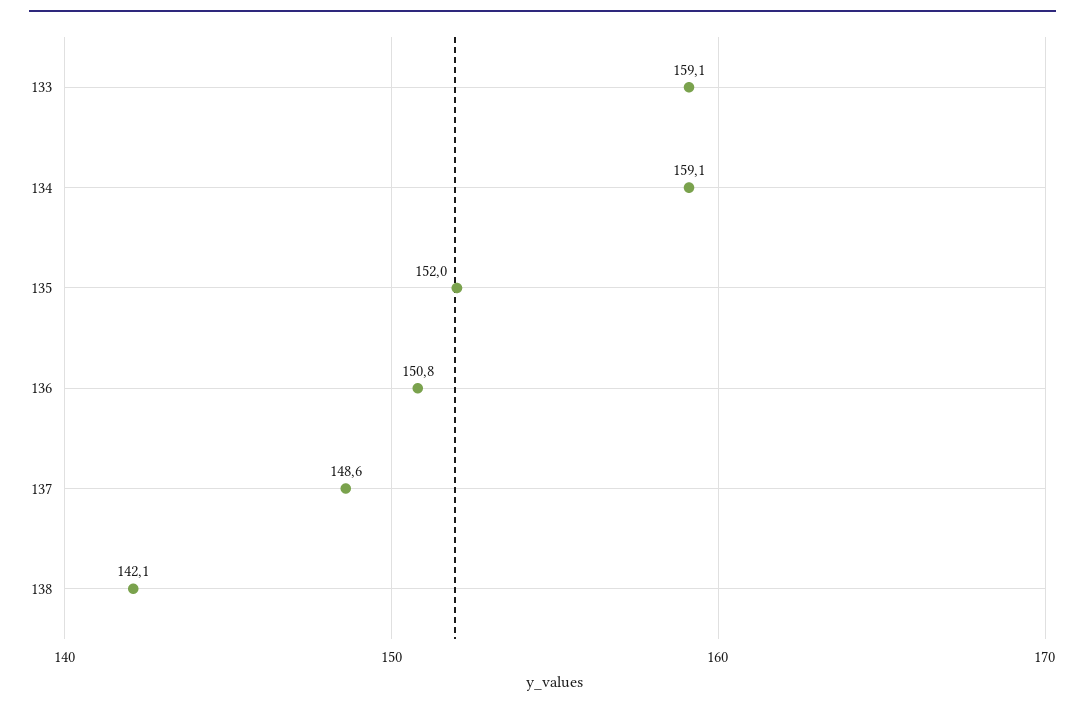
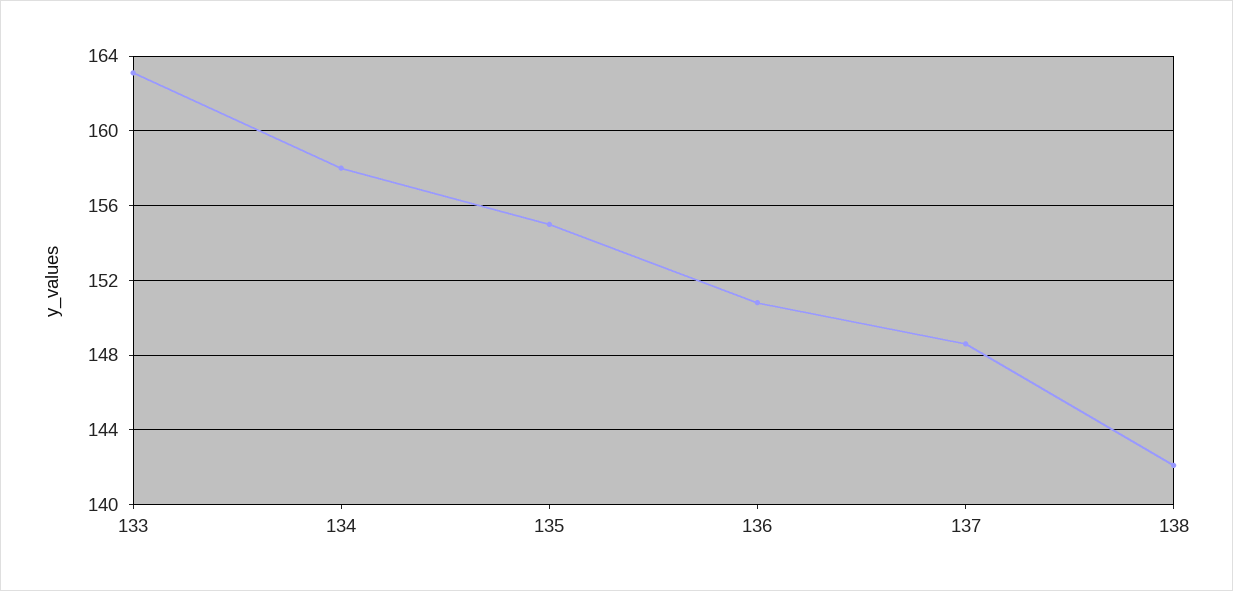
  {
-   "133": 159.1,
+   "133": 163,
-   "134": 159.1,
+   "134": 158,
-   "135": 152,
+   "135": 155,
    "136": 150.8,
    "137": 148.6,
    "138": 142.1
  }

